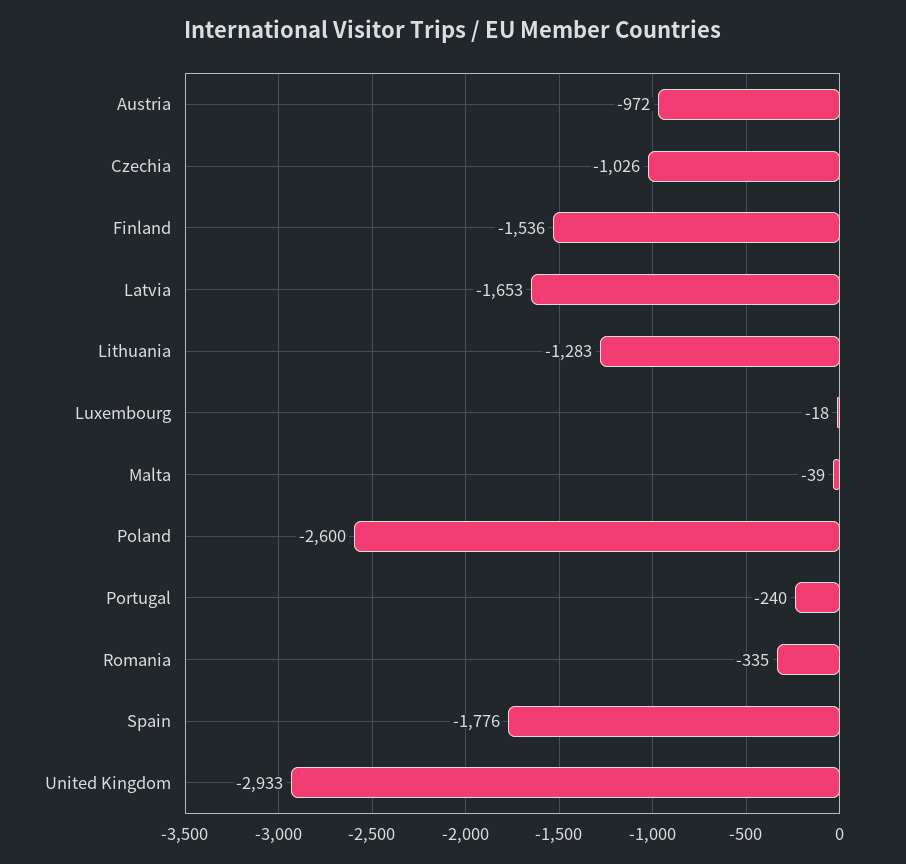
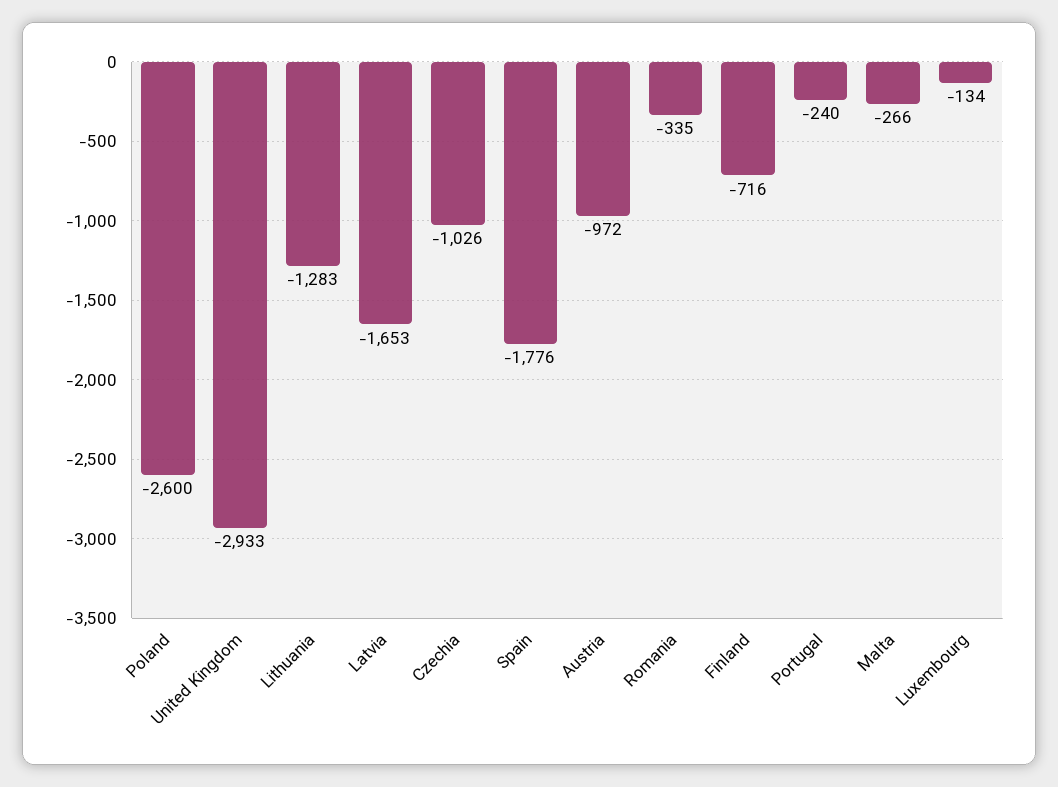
  {
    "Austria": -972,
    "Czechia": -1026,
-   "Finland": -1536,
+   "Finland": -716,
    "Latvia": -1653,
    "Lithuania": -1283,
-   "Luxembourg": -18,
+   "Luxembourg": -134,
-   "Malta": -39,
+   "Malta": -266,
    "Poland": -2600,
    "Portugal": -240,
    "Romania": -335,
    "Spain": -1776,
    "United Kingdom": -2933
  }

